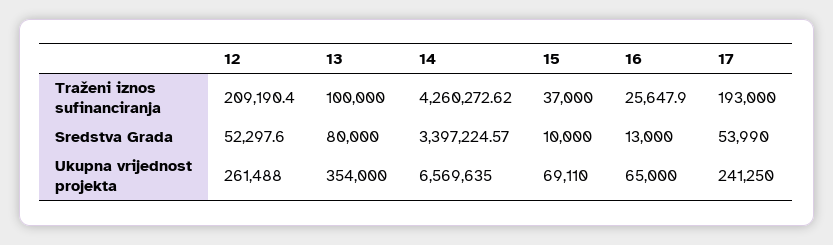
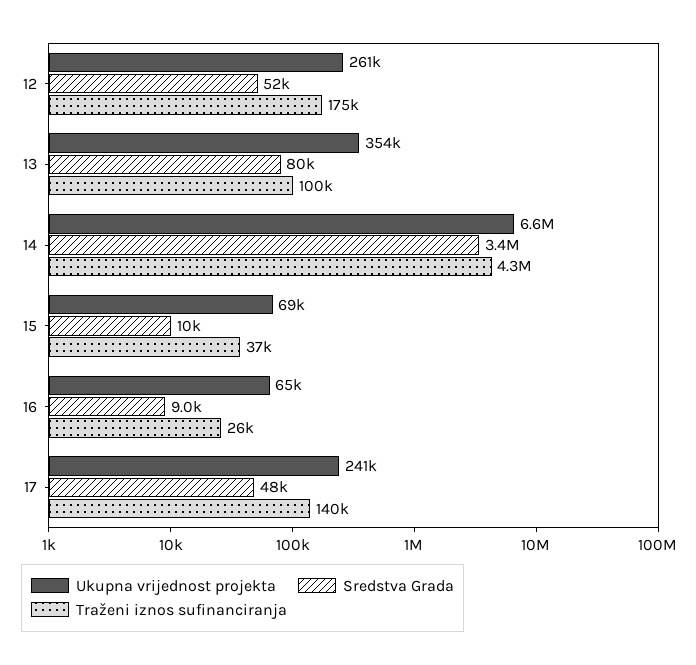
  {
    "Traženi iznos sufinanciranja": {
-     "12": 209190.4,
+     "12": 175000,
      "13": 100000,
      "14": 4260272.62,
      "15": 37000,
      "16": 25647.9,
-     "17": 193000
+     "17": 140000
    },
    "Sredstva Grada": {
      "12": 52297.6,
      "13": 80000,
      "14": 3397224.57,
      "15": 10000,
-     "16": 13000,
+     "16": 9000,
-     "17": 53990
+     "17": 48000
    },
    "Ukupna vrijednost projekta": {
      "12": 261488,
      "13": 354000,
      "14": 6569635,
      "15": 69110,
      "16": 65000,
      "17": 241250
    }
  }

